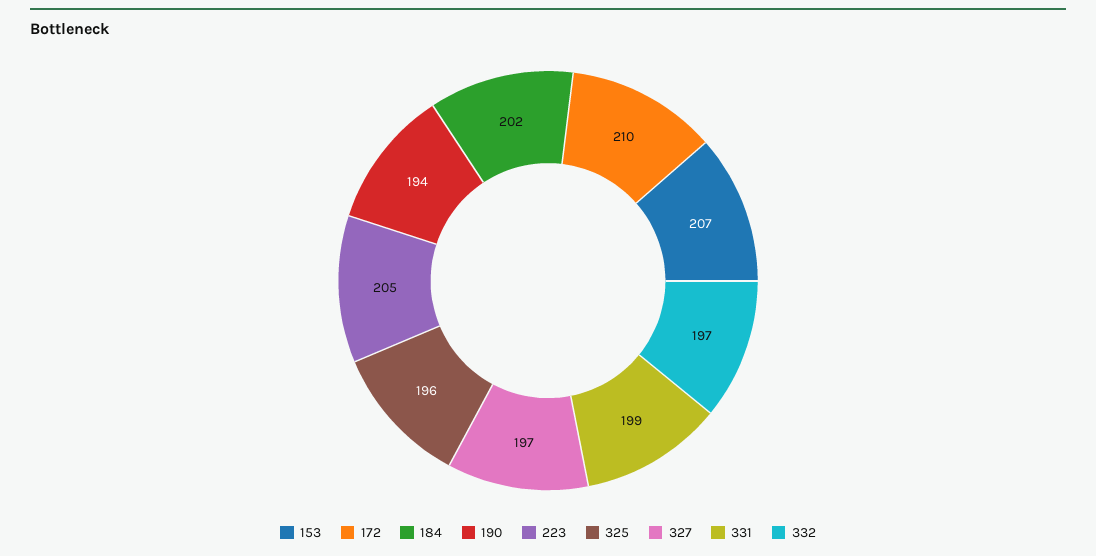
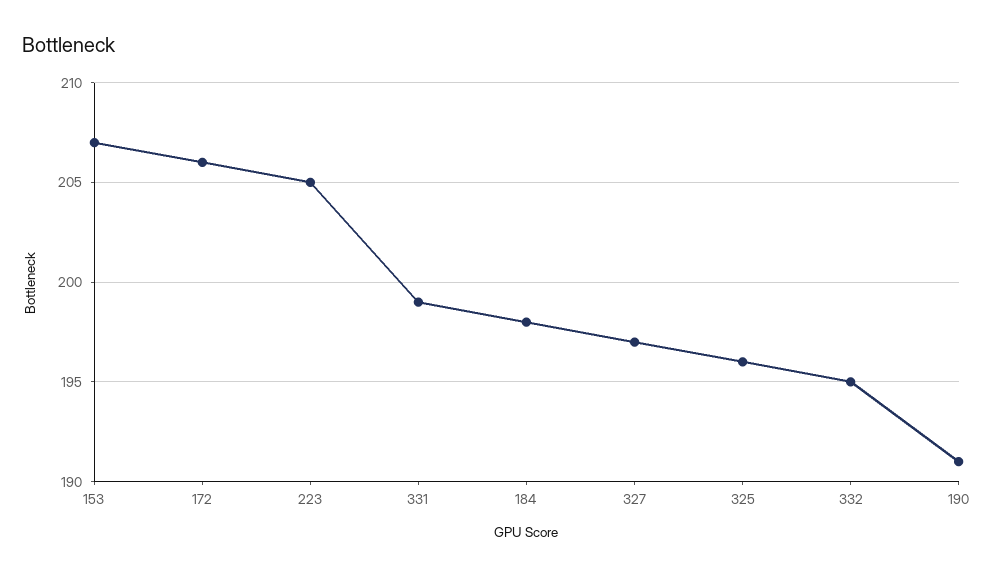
  {
    "153": 207,
-   "172": 210,
+   "172": 206,
-   "184": 202,
+   "184": 198,
-   "190": 194,
+   "190": 191,
    "223": 205,
    "325": 196,
    "327": 197,
    "331": 199,
-   "332": 197
+   "332": 195
  }

